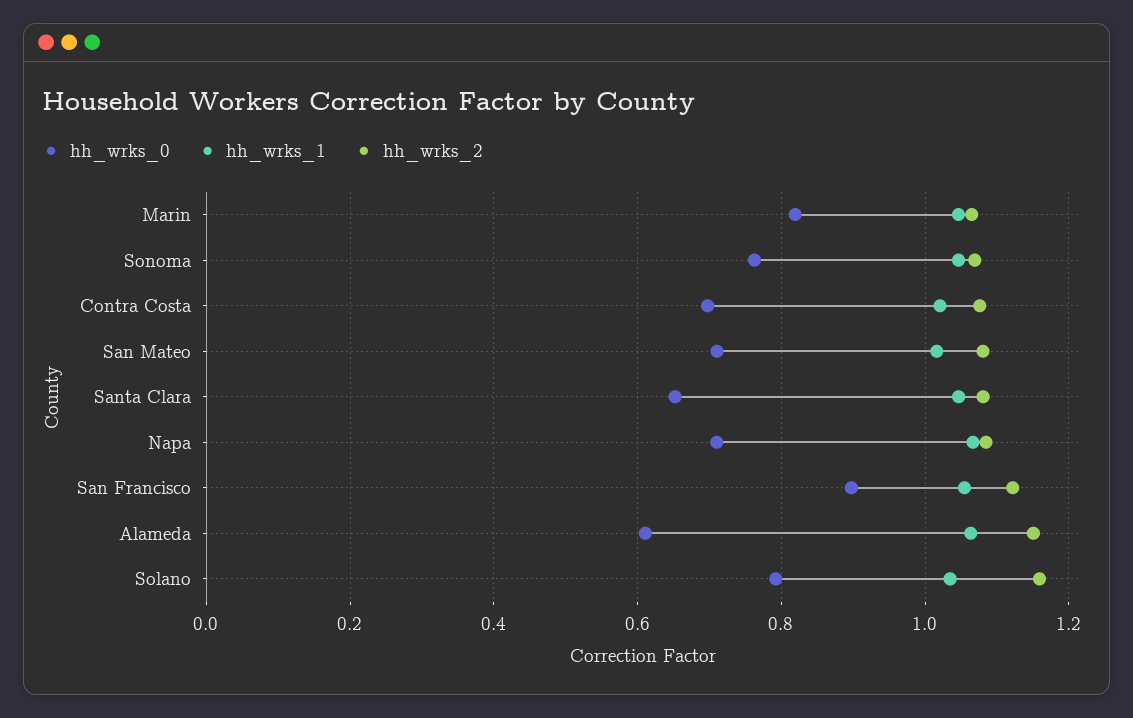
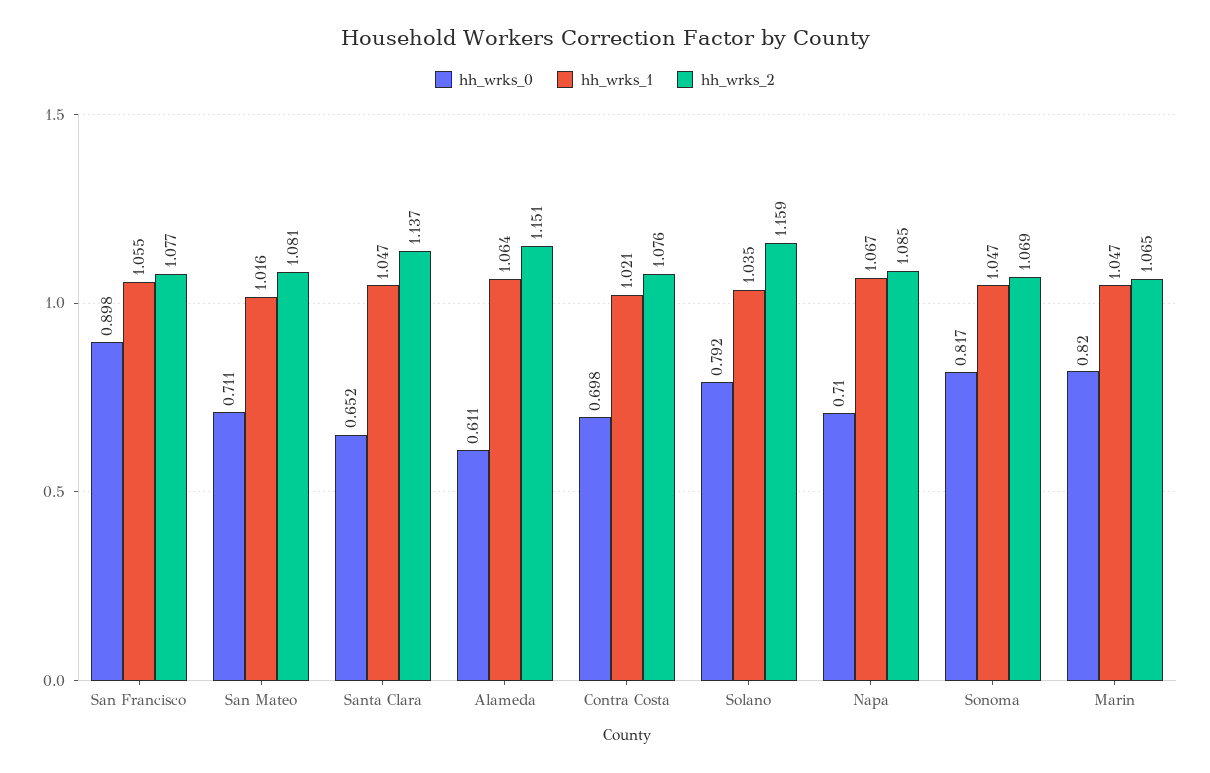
  {
    "hh_wrks_0": {
      "Marin": 0.82,
-     "Sonoma": 0.76,
+     "Sonoma": 0.817,
      "Contra Costa": 0.698,
      "San Mateo": 0.711,
      "Santa Clara": 0.652,
      "Napa": 0.71,
      "San Francisco": 0.898,
      "Alameda": 0.611,
      "Solano": 0.792
    },
    "hh_wrks_1": {
      "Marin": 1.047,
      "Sonoma": 1.047,
      "Contra Costa": 1.021,
      "San Mateo": 1.016,
      "Santa Clara": 1.047,
      "Napa": 1.067,
      "San Francisco": 1.055,
      "Alameda": 1.064,
      "Solano": 1.035
    },
    "hh_wrks_2": {
      "Marin": 1.065,
      "Sonoma": 1.069,
      "Contra Costa": 1.076,
      "San Mateo": 1.081,
-     "Santa Clara": 1.08,
+     "Santa Clara": 1.137,
      "Napa": 1.085,
-     "San Francisco": 1.12,
+     "San Francisco": 1.077,
      "Alameda": 1.151,
      "Solano": 1.159
    }
  }

